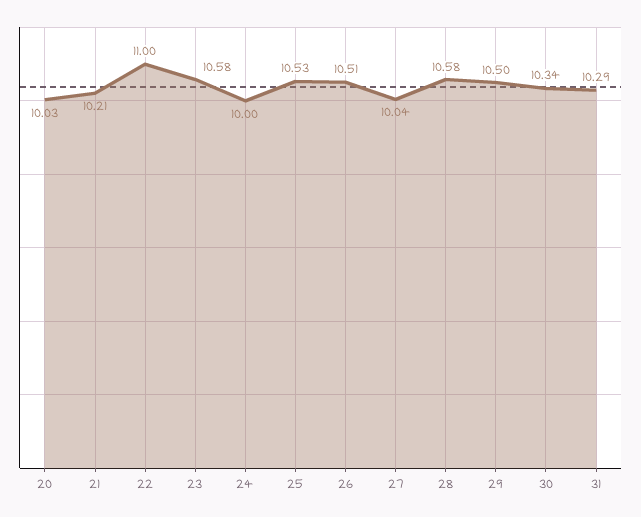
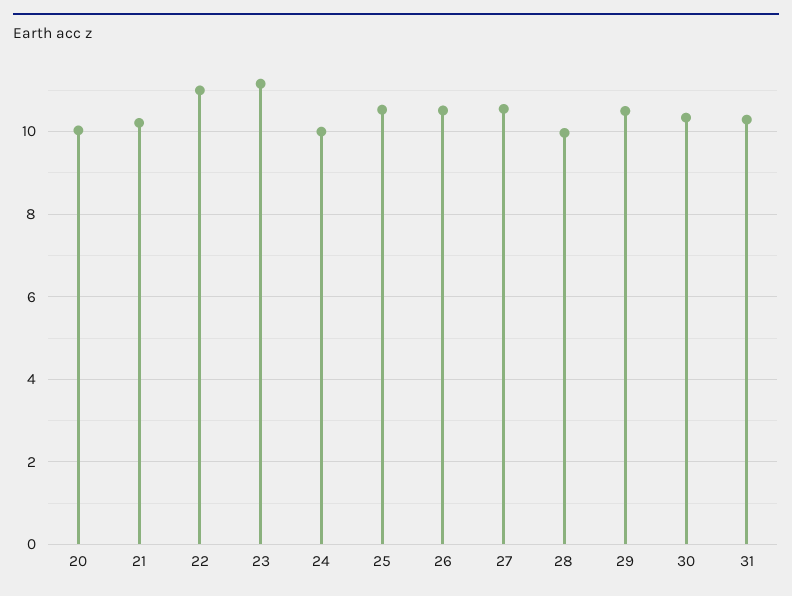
  {
    "20": 10.03,
    "21": 10.21,
    "22": 11,
-   "23": 10.58,
+   "23": 11.2,
    "24": 10,
    "25": 10.53,
    "26": 10.51,
-   "27": 10.04,
+   "27": 10.6,
-   "28": 10.58,
+   "28": 10,
    "29": 10.5,
    "30": 10.34,
    "31": 10.29
  }

